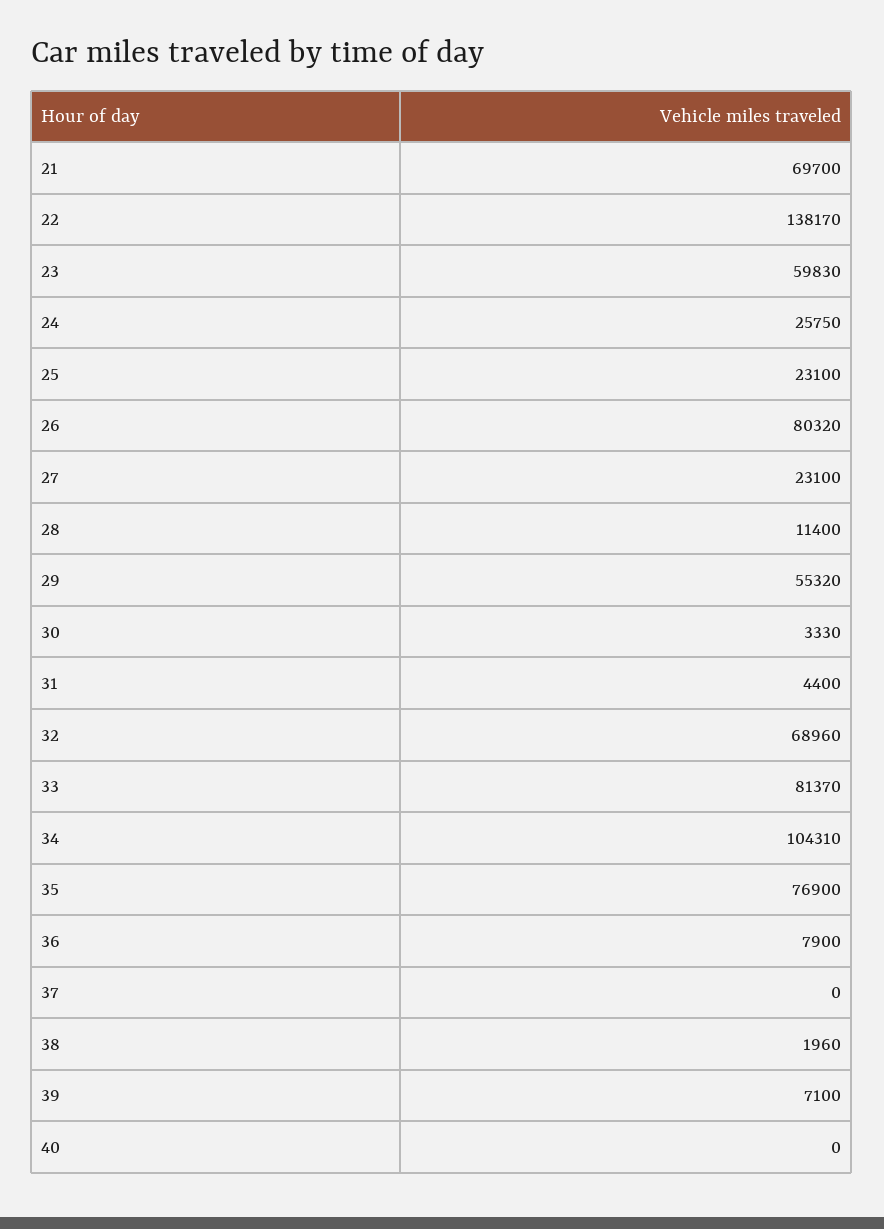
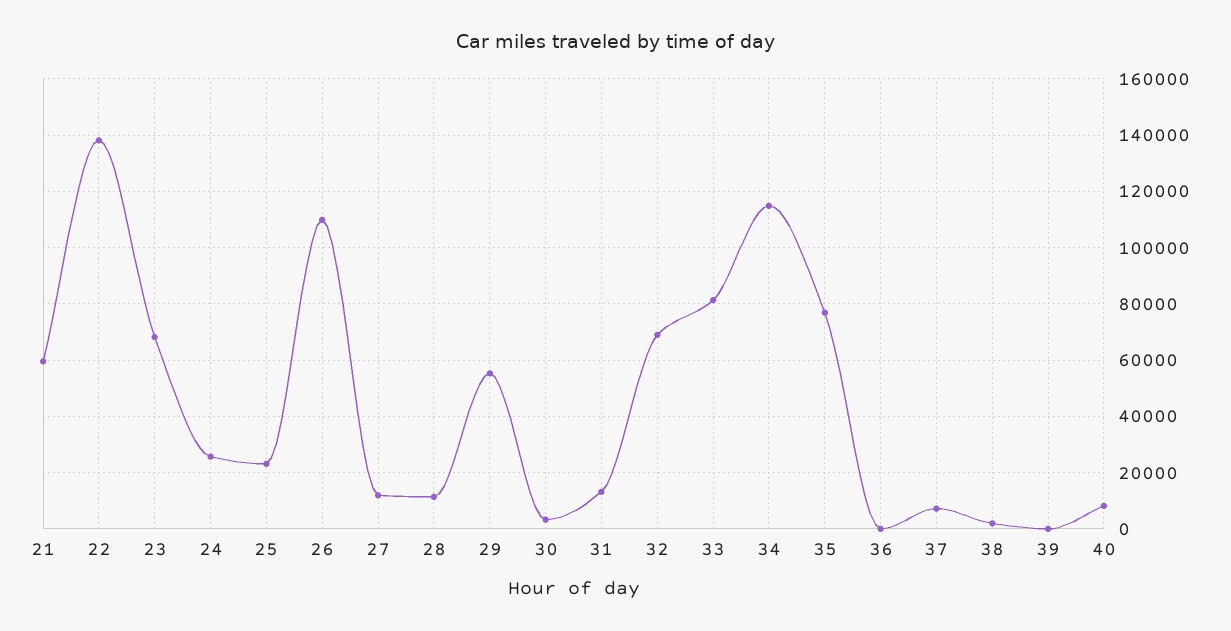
  {
-   "21": 69700,
+   "21": 60000,
    "22": 138170,
-   "23": 59830,
+   "23": 67500,
    "24": 25750,
    "25": 23100,
-   "26": 80320,
+   "26": 110000,
-   "27": 23100,
+   "27": 12500,
    "28": 11400,
    "29": 55320,
    "30": 3330,
-   "31": 4400,
+   "31": 12500,
    "32": 68960,
    "33": 81370,
-   "34": 104310,
+   "34": 115000,
    "35": 76900,
-   "36": 7900,
+   "36": 0,
-   "37": 0,
+   "37": 7500,
    "38": 1960,
-   "39": 7100,
+   "39": 0,
-   "40": 0
+   "40": 7500
  }

